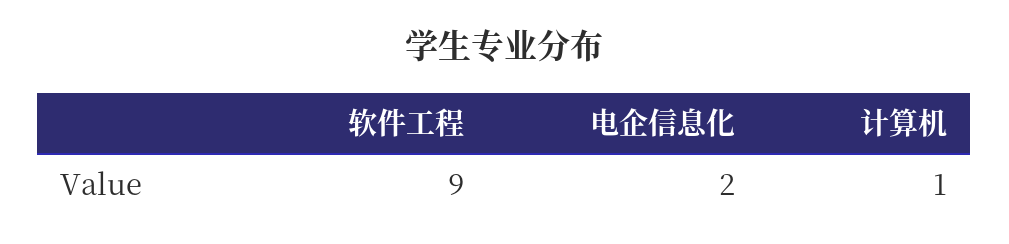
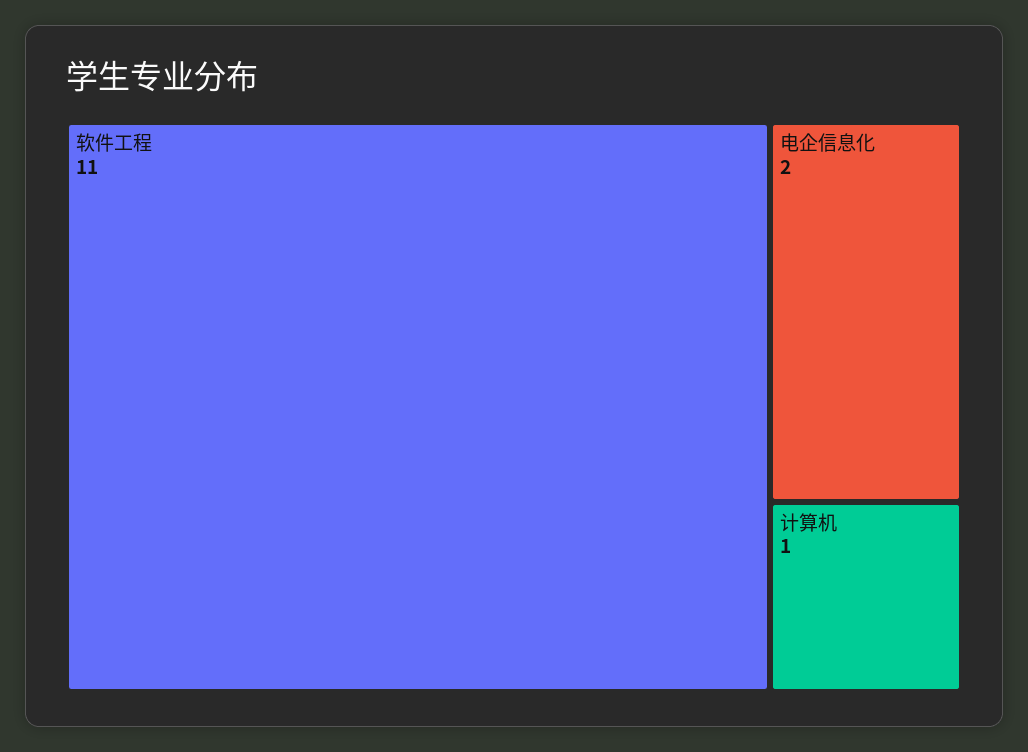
  {
-   "软件工程": 9,
+   "软件工程": 11,
    "电企信息化": 2,
    "计算机": 1
  }

